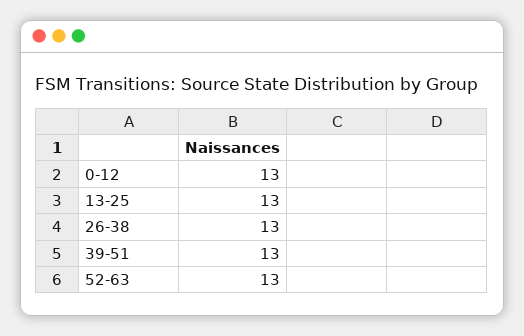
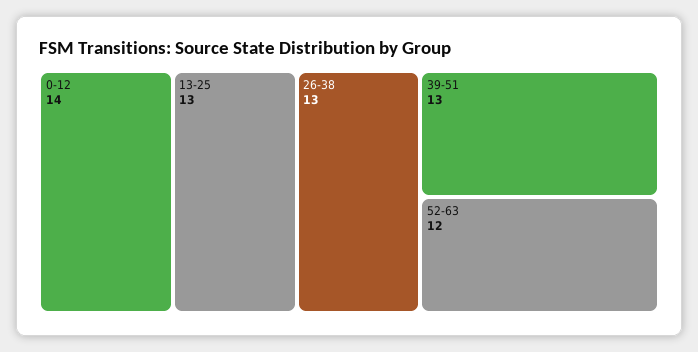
  {
-   "0-12": 13,
+   "0-12": 14,
    "13-25": 13,
    "26-38": 13,
    "39-51": 13,
-   "52-63": 13
+   "52-63": 12
  }

